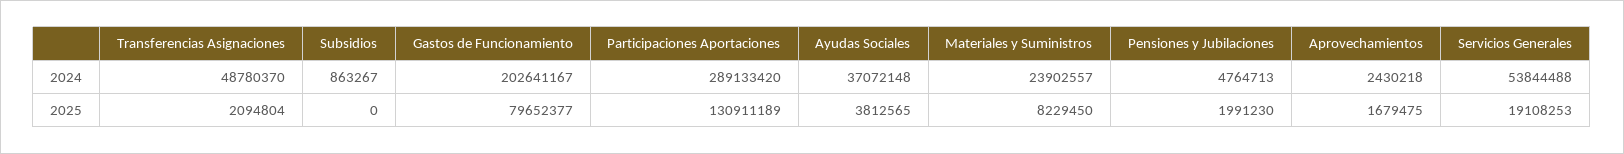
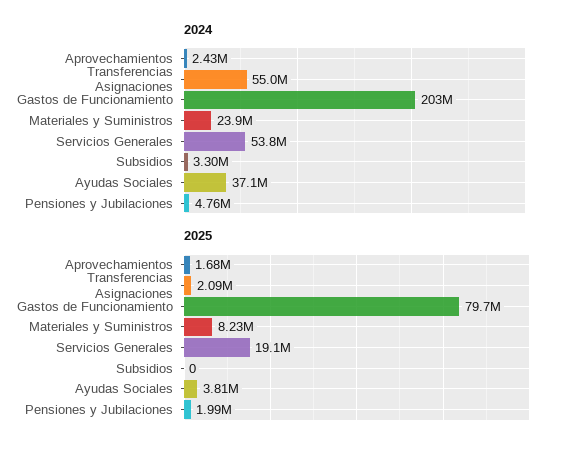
  {
    "2024": {
-     "Transferencias Asignaciones": 48780370,
+     "Transferencias Asignaciones": 55000000,
-     "Subsidios": 863267,
+     "Subsidios": 3300000,
      "Gastos de Funcionamiento": 202641167,
-     "Participaciones Aportaciones": 289133420,
      "Ayudas Sociales": 37072148,
      "Materiales y Suministros": 23902557,
      "Pensiones y Jubilaciones": 4764713,
      "Aprovechamientos": 2430218,
      "Servicios Generales": 53844488
    },
    "2025": {
      "Transferencias Asignaciones": 2094804,
      "Subsidios": 0,
      "Gastos de Funcionamiento": 79652377,
-     "Participaciones Aportaciones": 130911189,
      "Ayudas Sociales": 3812565,
      "Materiales y Suministros": 8229450,
      "Pensiones y Jubilaciones": 1991230,
      "Aprovechamientos": 1679475,
      "Servicios Generales": 19108253
    }
  }

